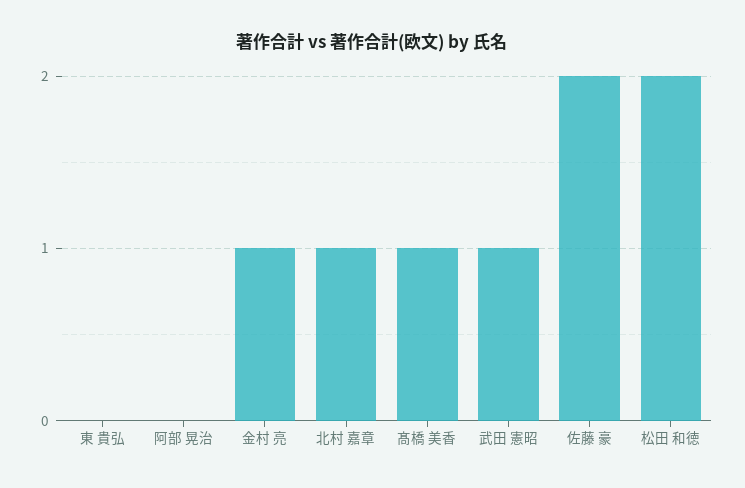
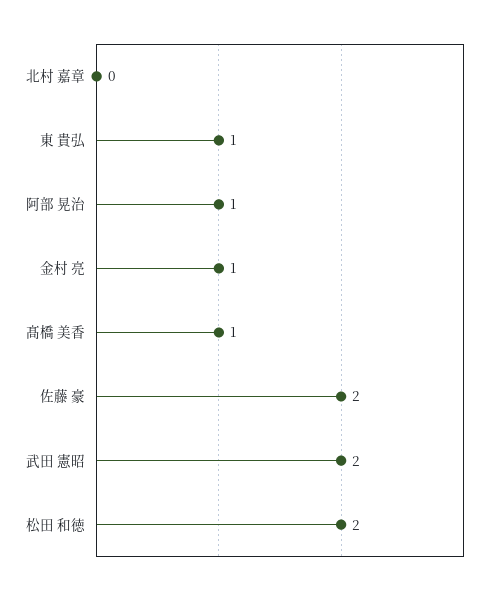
  {
-   "東 貴弘": 0,
+   "東 貴弘": 1,
-   "阿部 晃治": 0,
+   "阿部 晃治": 1,
    "金村 亮": 1,
-   "北村 嘉章": 1,
+   "北村 嘉章": 0,
    "髙橋 美香": 1,
-   "武田 憲昭": 1,
+   "武田 憲昭": 2,
    "佐藤 豪": 2,
    "松田 和徳": 2
  }

